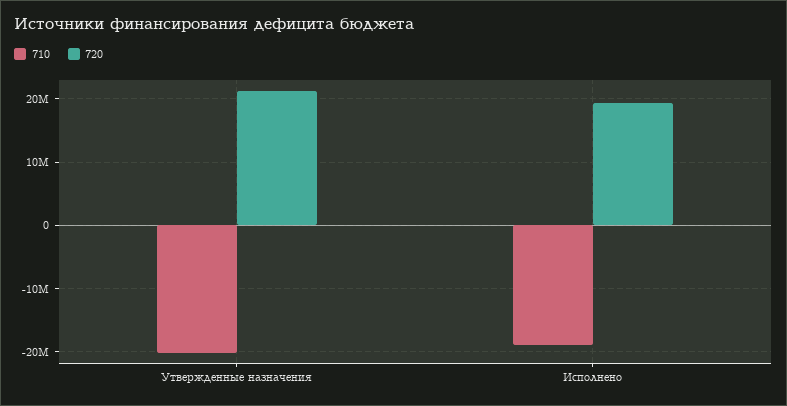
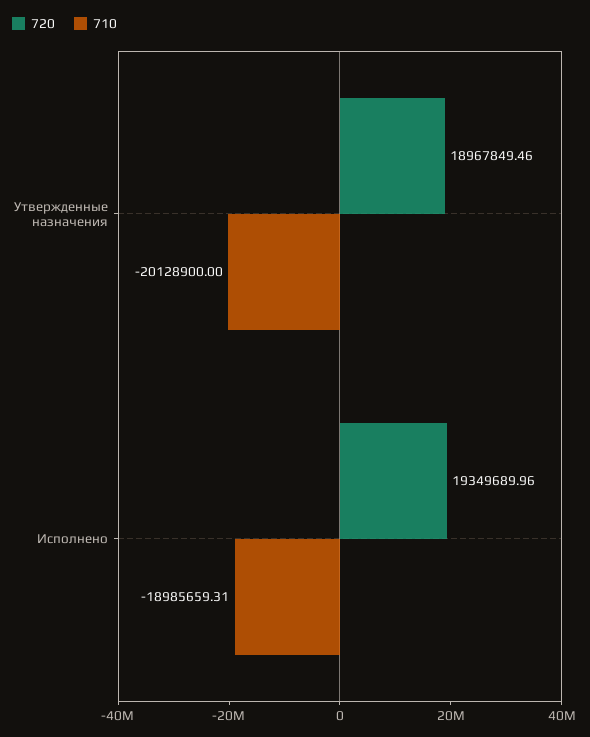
  {
    "710": {
      "Утвержденные назначения": -20128900,
      "Исполнено": -18985659.31
    },
    "720": {
-     "Утвержденные назначения": 21000000,
+     "Утвержденные назначения": 18967849.46,
      "Исполнено": 19349689.96
    }
  }

